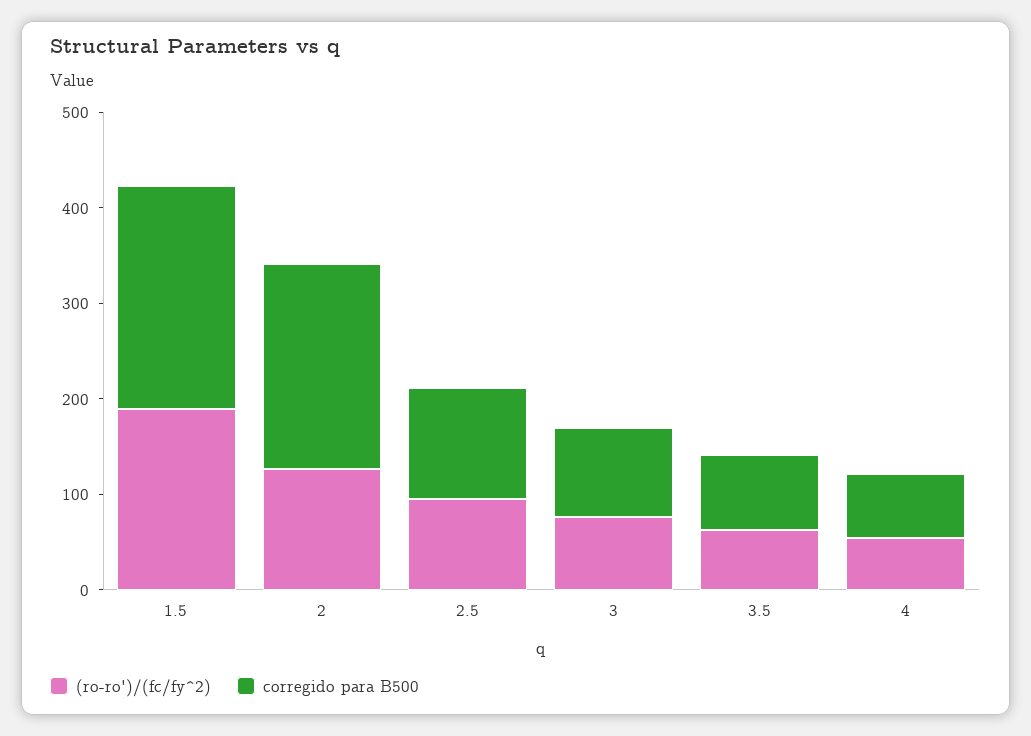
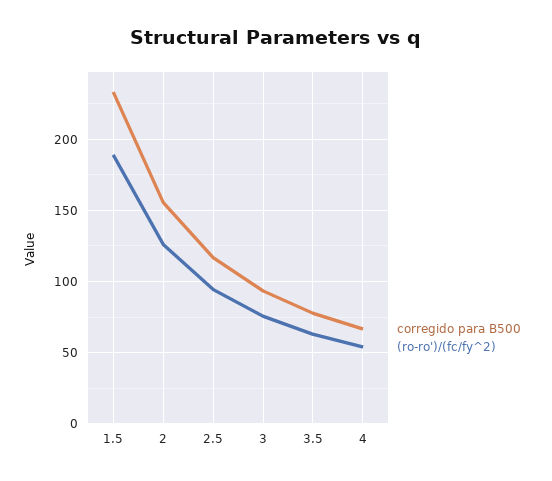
  {
    "(ro-ro')/(fc/fy^2)": {
      "1.5": 190,
      "2": 125,
      "2.5": 95,
      "3": 75,
      "3.5": 65,
      "4": 55
    },
    "corregido para B500": {
      "1.5": 235,
-     "2": 220,
+     "2": 155,
      "2.5": 115,
      "3": 95,
      "3.5": 80,
      "4": 65
    }
  }

